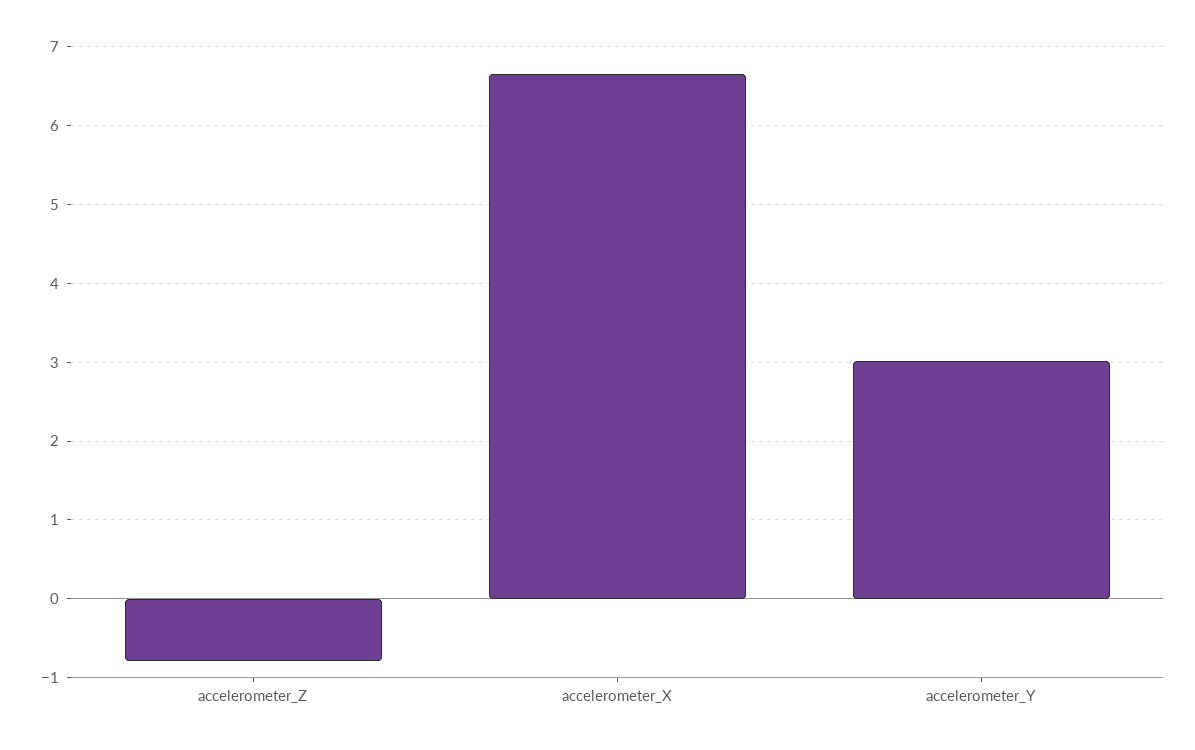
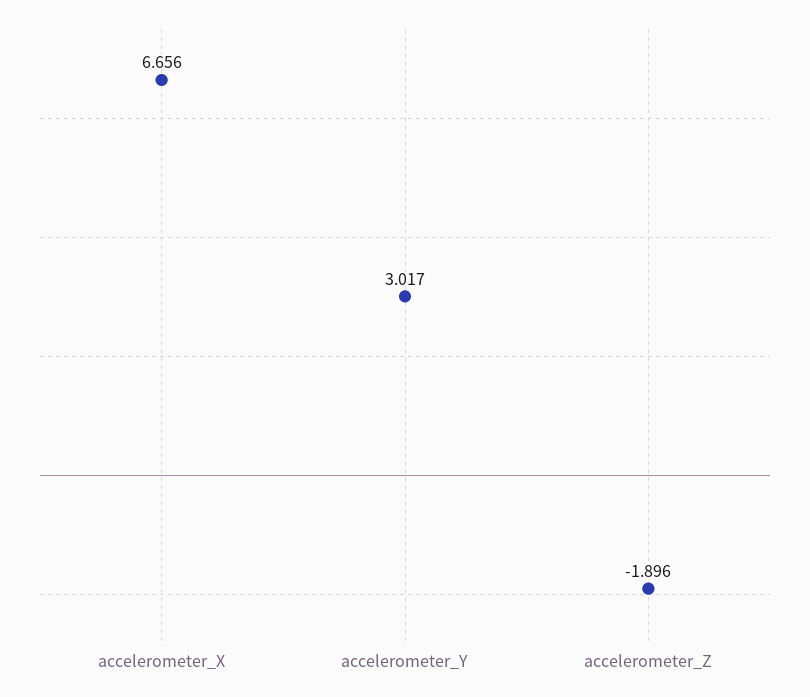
  {
-   "accelerometer_Z": -0.8,
+   "accelerometer_Z": -1.896,
    "accelerometer_X": 6.656,
    "accelerometer_Y": 3.017
  }

